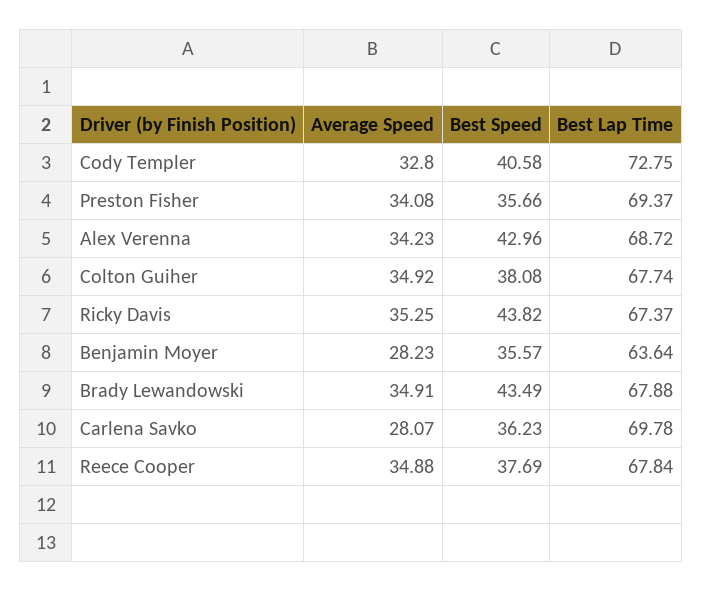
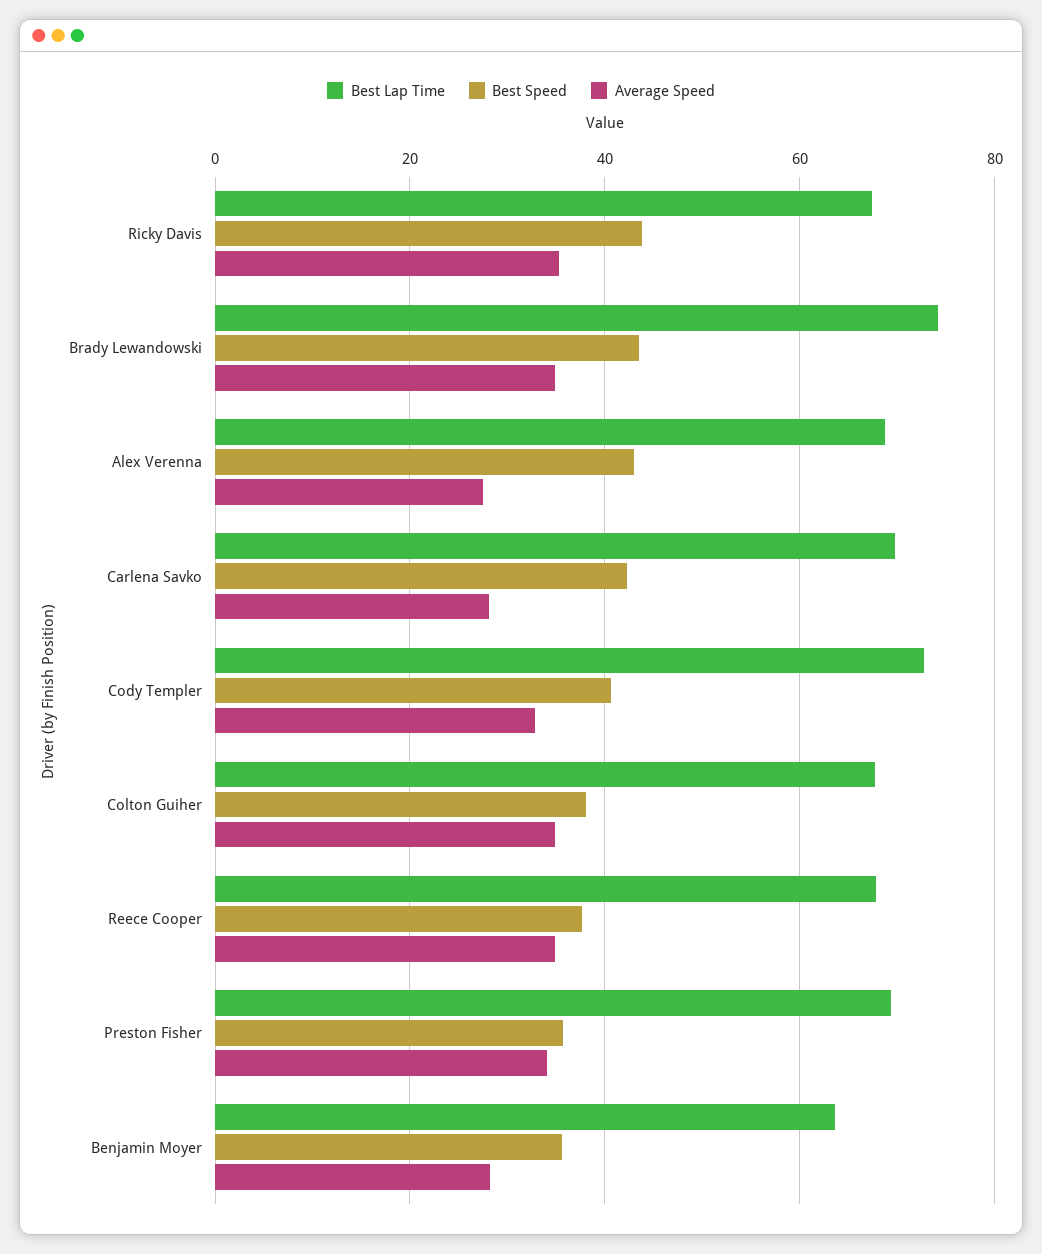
  {
    "Average Speed": {
      "Cody Templer": 32.8,
      "Preston Fisher": 34.08,
-     "Alex Verenna": 34.23,
+     "Alex Verenna": 28,
      "Colton Guiher": 34.92,
      "Ricky Davis": 35.25,
      "Benjamin Moyer": 28.23,
      "Brady Lewandowski": 34.91,
      "Carlena Savko": 28.07,
      "Reece Cooper": 34.88
    },
    "Best Speed": {
      "Cody Templer": 40.58,
      "Preston Fisher": 35.66,
      "Alex Verenna": 42.96,
      "Colton Guiher": 38.08,
      "Ricky Davis": 43.82,
      "Benjamin Moyer": 35.57,
      "Brady Lewandowski": 43.49,
-     "Carlena Savko": 36.23,
+     "Carlena Savko": 42,
      "Reece Cooper": 37.69
    },
    "Best Lap Time": {
      "Cody Templer": 72.75,
      "Preston Fisher": 69.37,
      "Alex Verenna": 68.72,
      "Colton Guiher": 67.74,
      "Ricky Davis": 67.37,
      "Benjamin Moyer": 63.64,
-     "Brady Lewandowski": 67.88,
+     "Brady Lewandowski": 74,
      "Carlena Savko": 69.78,
      "Reece Cooper": 67.84
    }
  }

